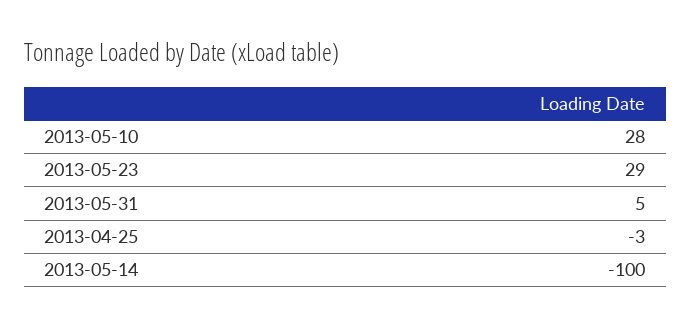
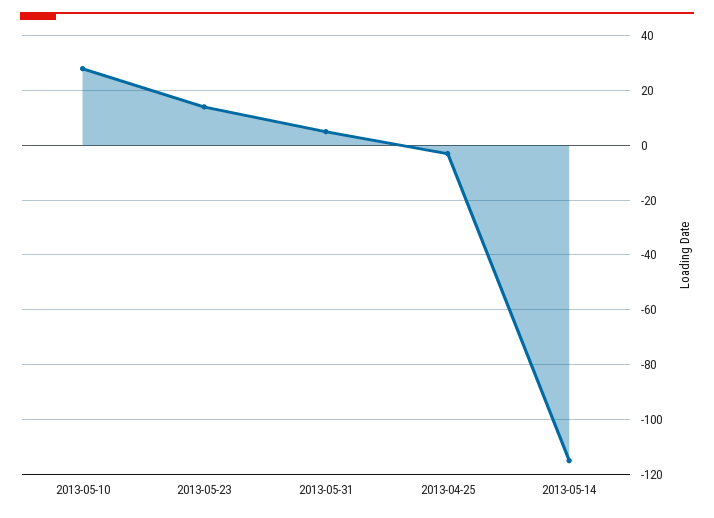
  {
    "2013-05-10": 28,
-   "2013-05-23": 29,
+   "2013-05-23": 15,
    "2013-05-31": 5,
    "2013-04-25": -3,
-   "2013-05-14": -100
+   "2013-05-14": -115
  }

